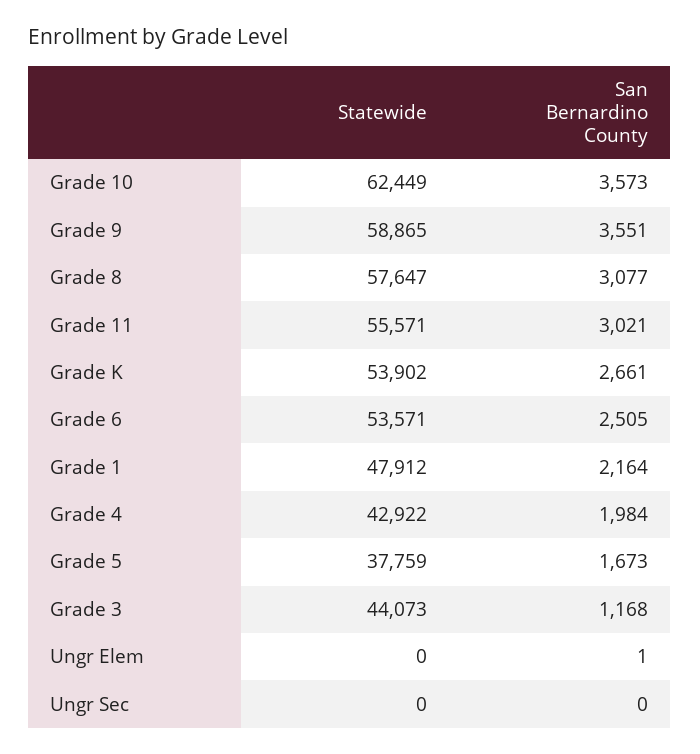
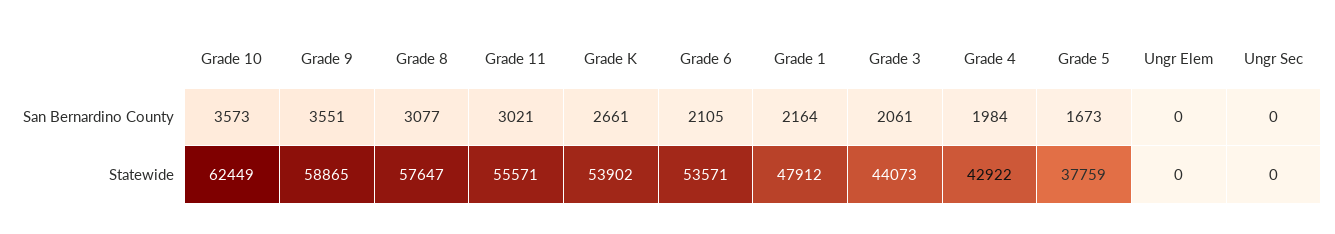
  {
    "Statewide": {
      "Grade 10": 62449,
      "Grade 9": 58865,
      "Grade 8": 57647,
      "Grade 11": 55571,
      "Grade K": 53902,
      "Grade 6": 53571,
      "Grade 1": 47912,
      "Grade 4": 42922,
      "Grade 5": 37759,
      "Grade 3": 44073,
      "Ungr Elem": 0,
      "Ungr Sec": 0
    },
    "San Bernardino County": {
      "Grade 10": 3573,
      "Grade 9": 3551,
      "Grade 8": 3077,
      "Grade 11": 3021,
      "Grade K": 2661,
-     "Grade 6": 2505,
+     "Grade 6": 2105,
      "Grade 1": 2164,
      "Grade 4": 1984,
      "Grade 5": 1673,
-     "Grade 3": 1168,
+     "Grade 3": 2061,
-     "Ungr Elem": 1,
+     "Ungr Elem": 0,
      "Ungr Sec": 0
    }
  }

